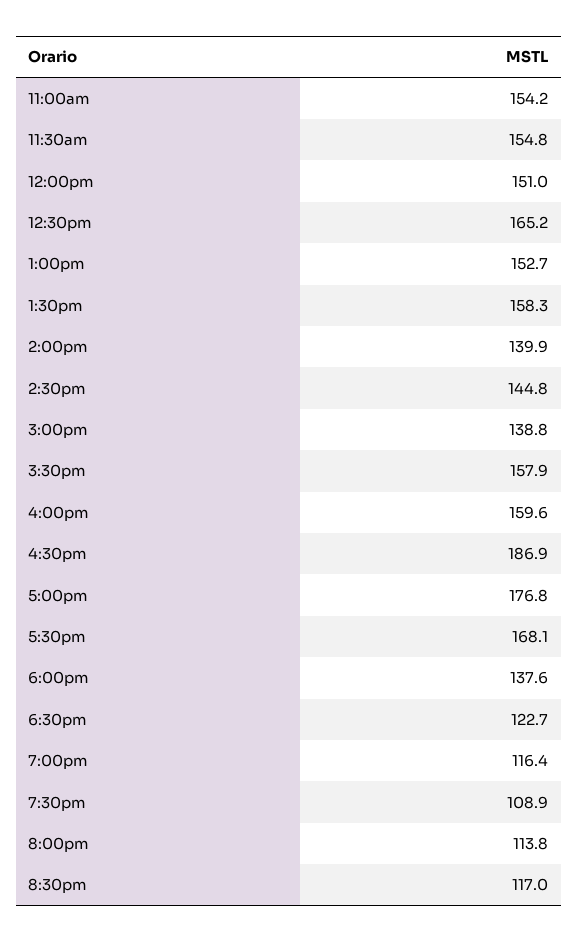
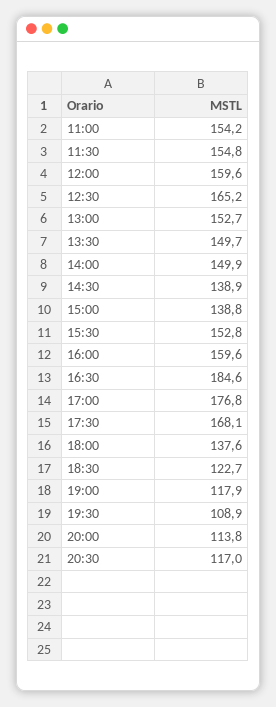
  {
    "11:00am": 154.2,
    "11:30am": 154.8,
-   "12:00pm": 151,
+   "12:00pm": 159.6,
    "12:30pm": 165.2,
    "1:00pm": 152.7,
-   "1:30pm": 158.3,
+   "1:30pm": 149.7,
-   "2:00pm": 139.9,
+   "2:00pm": 149.9,
-   "2:30pm": 144.8,
+   "2:30pm": 138.9,
    "3:00pm": 138.8,
-   "3:30pm": 157.9,
+   "3:30pm": 152.8,
    "4:00pm": 159.6,
-   "4:30pm": 186.9,
+   "4:30pm": 184.6,
    "5:00pm": 176.8,
    "5:30pm": 168.1,
    "6:00pm": 137.6,
    "6:30pm": 122.7,
-   "7:00pm": 116.4,
+   "7:00pm": 117.9,
    "7:30pm": 108.9,
    "8:00pm": 113.8,
    "8:30pm": 117
  }

